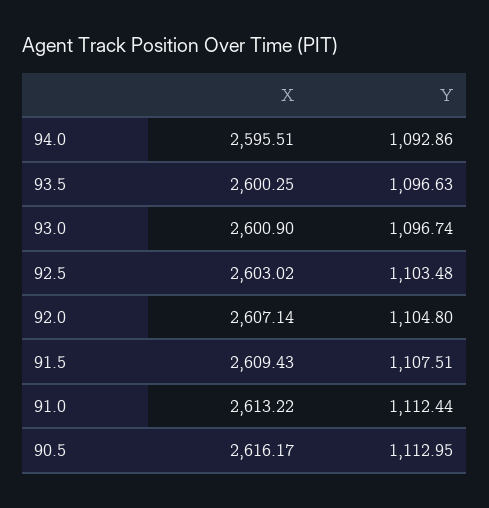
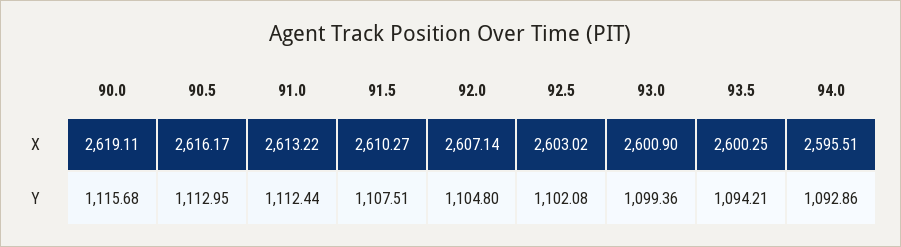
  {
    "X": {
      "94.0": 2595.51,
      "93.5": 2600.25,
      "93.0": 2600.9,
      "92.5": 2603.02,
      "92.0": 2607.14,
-     "91.5": 2609.43,
+     "91.5": 2610.27,
      "91.0": 2613.22,
-     "90.5": 2616.17
+     "90.5": 2616.17,
+     "90.0": 2619.11
    },
    "Y": {
      "94.0": 1092.86,
-     "93.5": 1096.63,
+     "93.5": 1094.21,
-     "93.0": 1096.74,
+     "93.0": 1099.36,
-     "92.5": 1103.48,
+     "92.5": 1102.08,
      "92.0": 1104.8,
      "91.5": 1107.51,
      "91.0": 1112.44,
-     "90.5": 1112.95
+     "90.5": 1112.95,
+     "90.0": 1115.68
    }
  }

